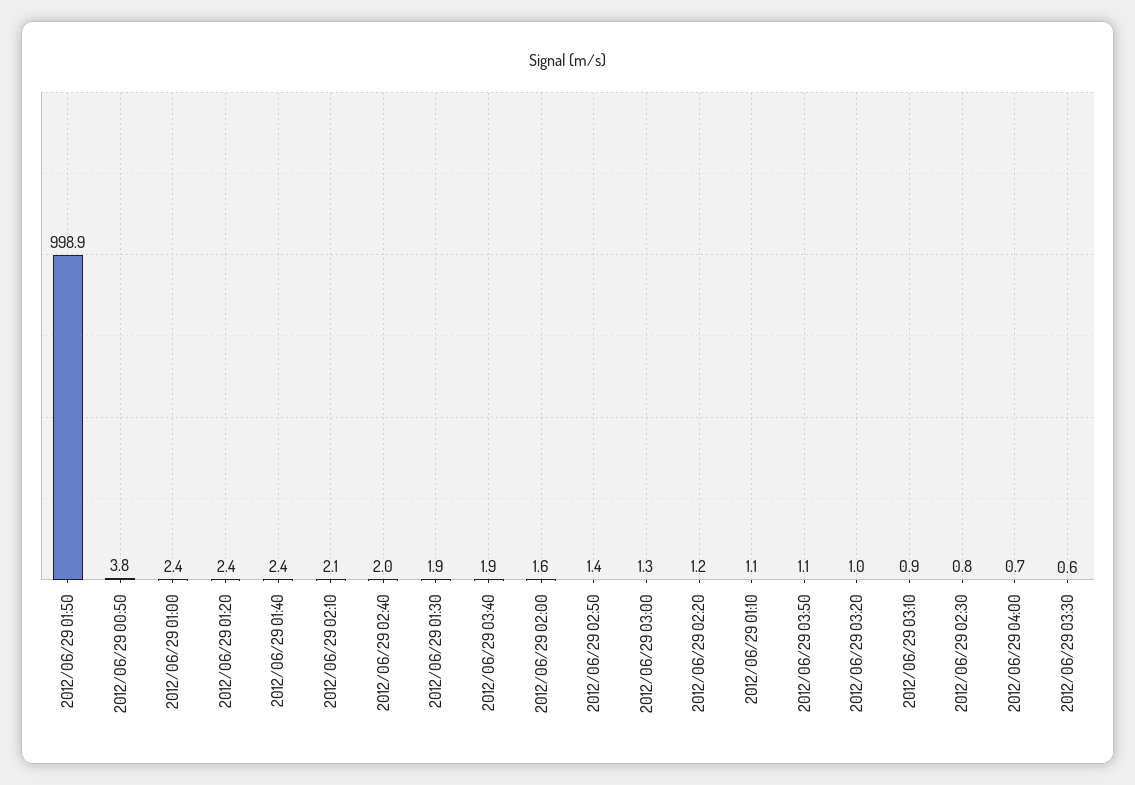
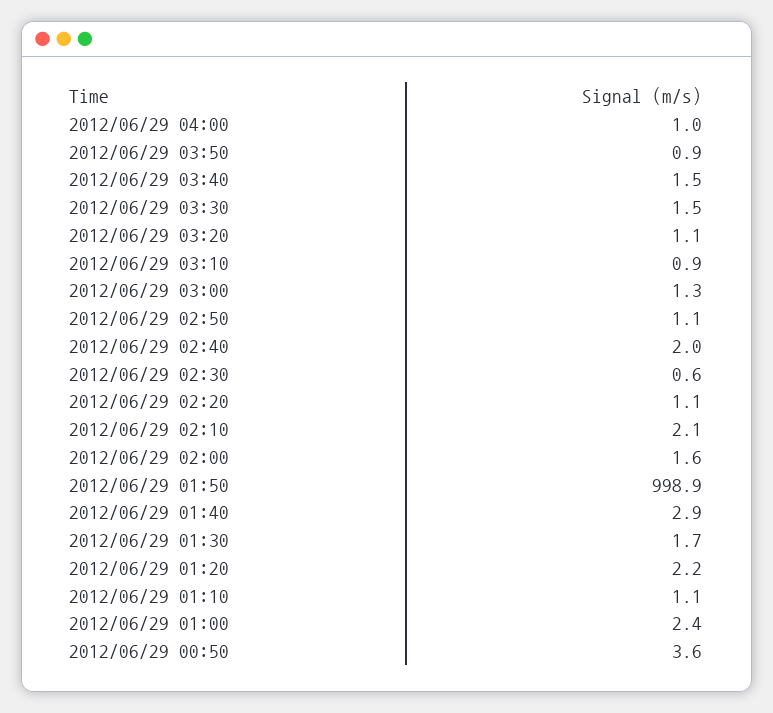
  {
    "2012/06/29 01:50": 998.9,
-   "2012/06/29 00:50": 3.8,
+   "2012/06/29 00:50": 3.6,
    "2012/06/29 01:00": 2.4,
-   "2012/06/29 01:20": 2.4,
+   "2012/06/29 01:20": 2.2,
-   "2012/06/29 01:40": 2.4,
+   "2012/06/29 01:40": 2.9,
    "2012/06/29 02:10": 2.1,
    "2012/06/29 02:40": 2,
-   "2012/06/29 01:30": 1.9,
+   "2012/06/29 01:30": 1.7,
-   "2012/06/29 03:40": 1.9,
+   "2012/06/29 03:40": 1.5,
    "2012/06/29 02:00": 1.6,
-   "2012/06/29 02:50": 1.4,
+   "2012/06/29 02:50": 1.1,
    "2012/06/29 03:00": 1.3,
-   "2012/06/29 02:20": 1.2,
+   "2012/06/29 02:20": 1.1,
    "2012/06/29 01:10": 1.1,
-   "2012/06/29 03:50": 1.1,
+   "2012/06/29 03:50": 0.9,
-   "2012/06/29 03:20": 1,
+   "2012/06/29 03:20": 1.1,
    "2012/06/29 03:10": 0.9,
-   "2012/06/29 02:30": 0.8,
+   "2012/06/29 02:30": 0.6,
-   "2012/06/29 04:00": 0.7,
+   "2012/06/29 04:00": 1,
-   "2012/06/29 03:30": 0.6
+   "2012/06/29 03:30": 1.5
  }

